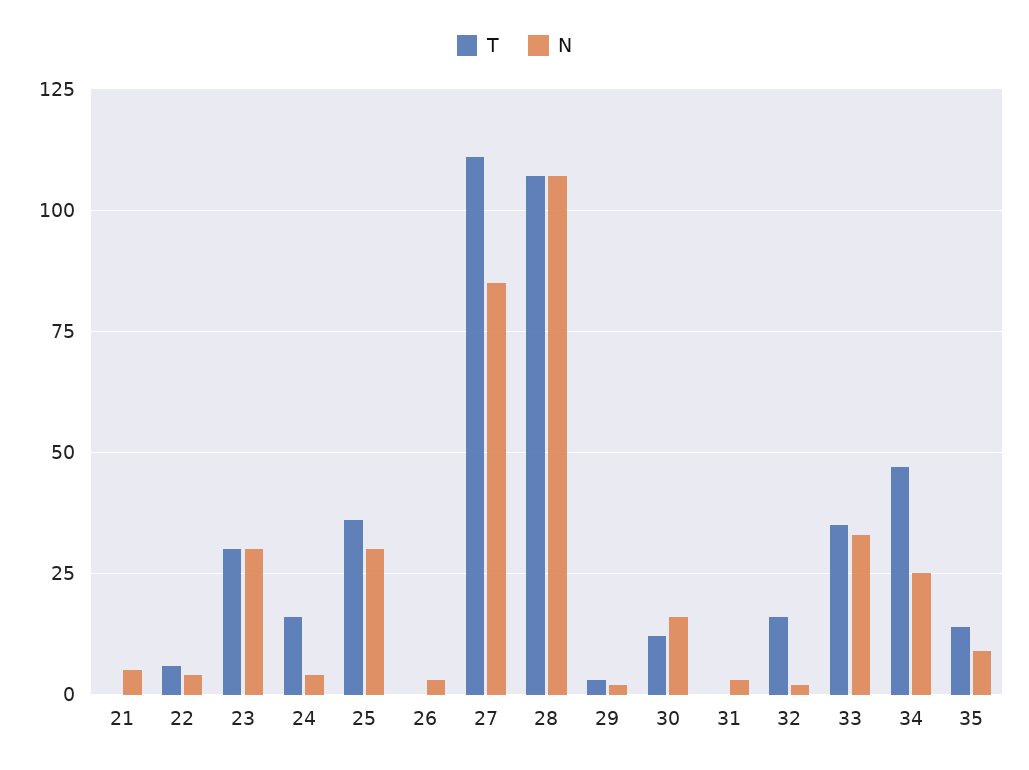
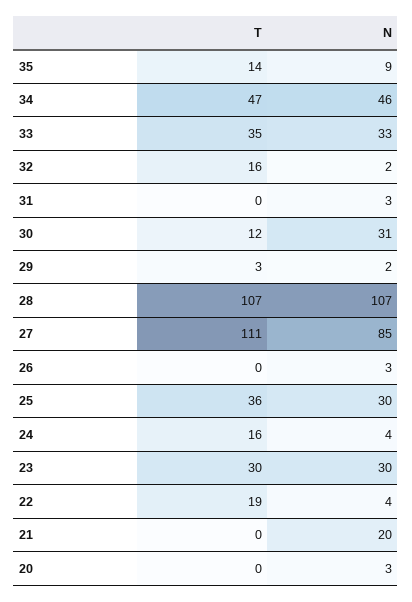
  {
    "T": {
      "21": 0,
-     "22": 5,
+     "22": 19,
      "23": 30,
      "24": 16,
      "25": 36,
      "26": 0,
      "27": 111,
      "28": 107,
      "29": 3,
      "30": 12,
      "31": 0,
      "32": 16,
      "33": 35,
      "34": 47,
-     "35": 14
+     "35": 14,
+     "20": 0
    },
    "N": {
-     "21": 5,
+     "21": 20,
      "22": 4,
      "23": 30,
      "24": 4,
      "25": 30,
      "26": 3,
      "27": 85,
      "28": 107,
      "29": 2,
-     "30": 15,
+     "30": 31,
      "31": 3,
      "32": 2,
      "33": 33,
-     "34": 25,
+     "34": 46,
-     "35": 9
+     "35": 9,
+     "20": 3
    }
  }

